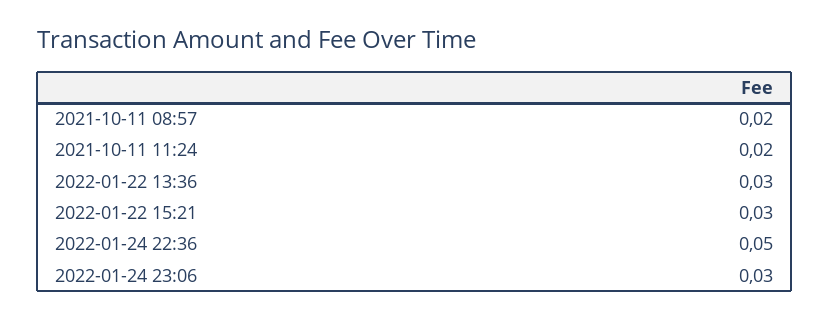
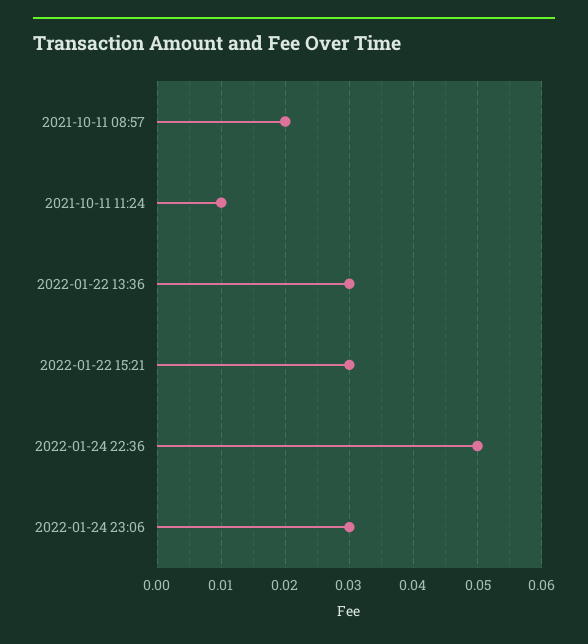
  {
    "2021-10-11 08:57": 0.02,
-   "2021-10-11 11:24": 0.02,
+   "2021-10-11 11:24": 0.01,
    "2022-01-22 13:36": 0.03,
    "2022-01-22 15:21": 0.03,
    "2022-01-24 22:36": 0.05,
    "2022-01-24 23:06": 0.03
  }

